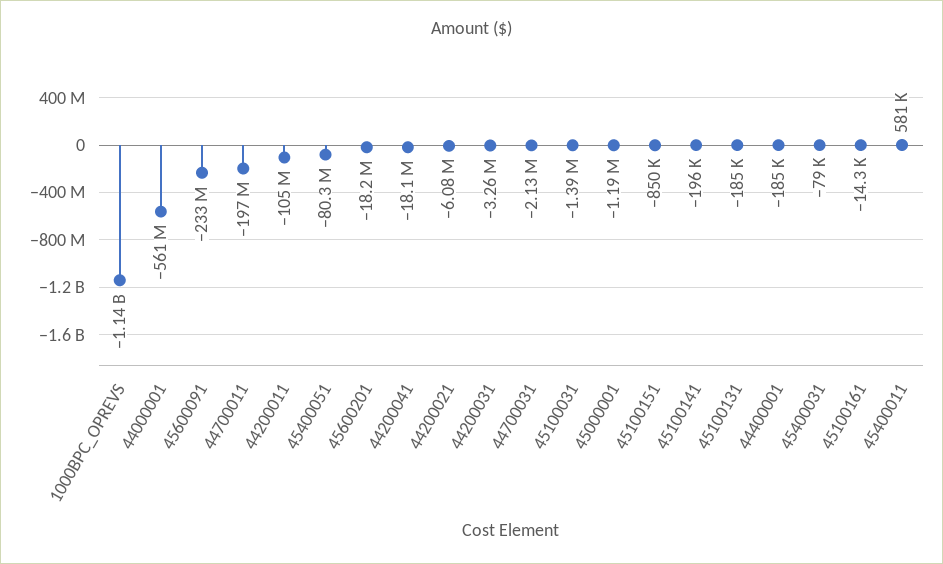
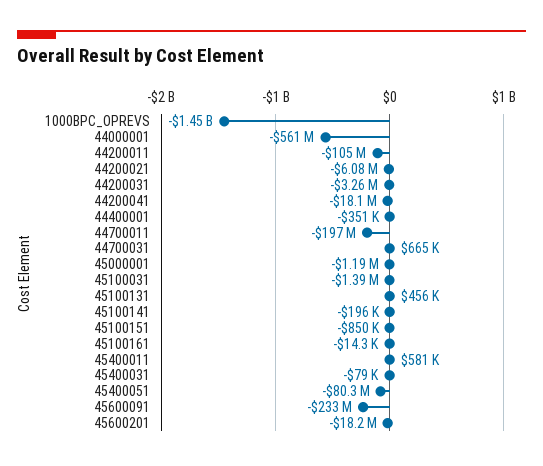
  {
-   "1000BPC_OPREVS": -1140000000,
+   "1000BPC_OPREVS": -1450000000,
    "44000001": -561000000,
    "45600091": -233000000,
    "44700011": -197000000,
    "44200011": -105000000,
    "45400051": -80300000,
    "45600201": -18200000,
    "44200041": -18100000,
    "44200021": -6080000,
    "44200031": -3260000,
-   "44700031": -2130000,
+   "44700031": 665000,
    "45100031": -1390000,
    "45000001": -1190000,
    "45100151": -850000,
    "45100141": -196000,
-   "45100131": -185000,
+   "45100131": 456000,
-   "44400001": -185000,
+   "44400001": -351000,
    "45400031": -79000,
    "45100161": -14300,
    "45400011": 581000
  }

